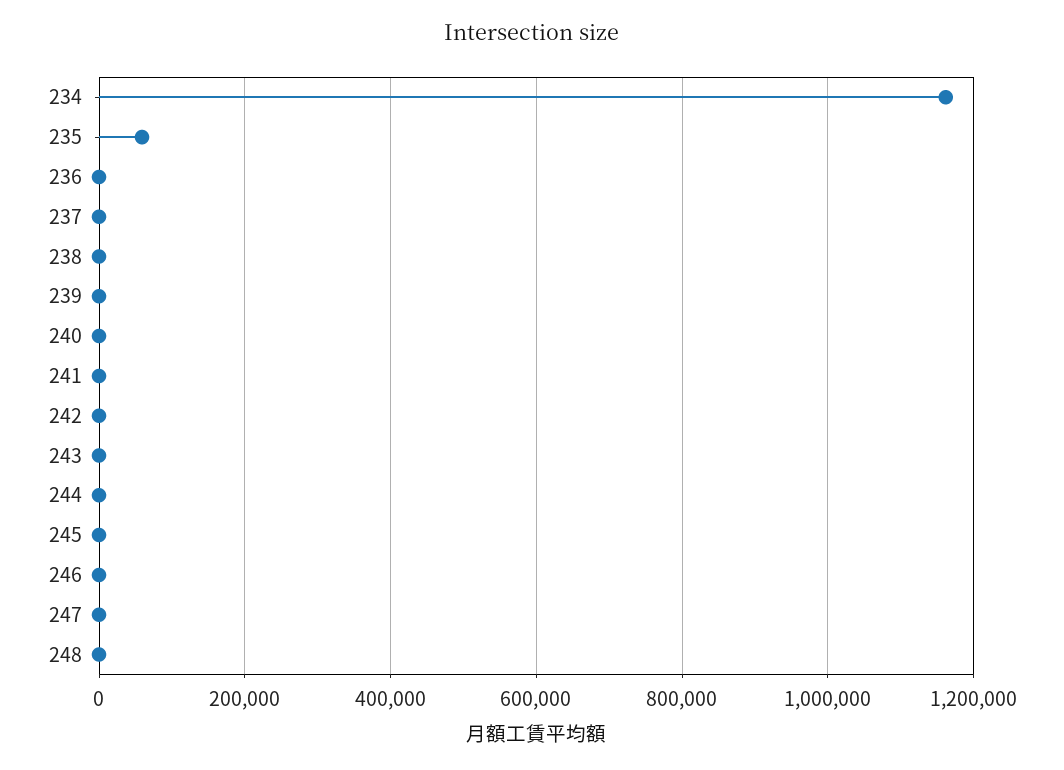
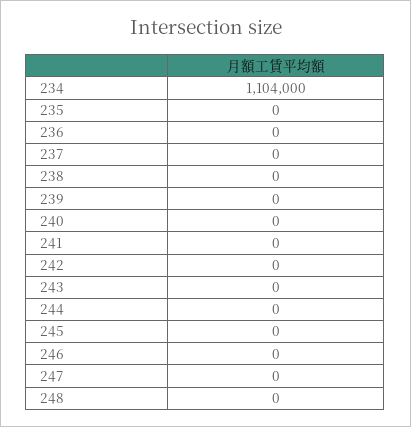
  {
-   "234": 1160000,
+   "234": 1104000,
-   "235": 60000,
+   "235": 0,
    "236": 0,
    "237": 0,
    "238": 0,
    "239": 0,
    "240": 0,
    "241": 0,
    "242": 0,
    "243": 0,
    "244": 0,
    "245": 0,
    "246": 0,
    "247": 0,
    "248": 0
  }

